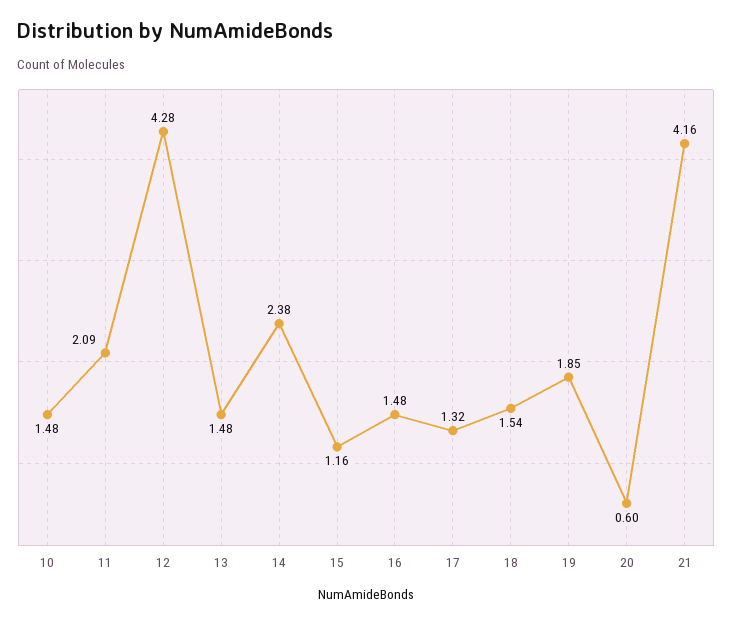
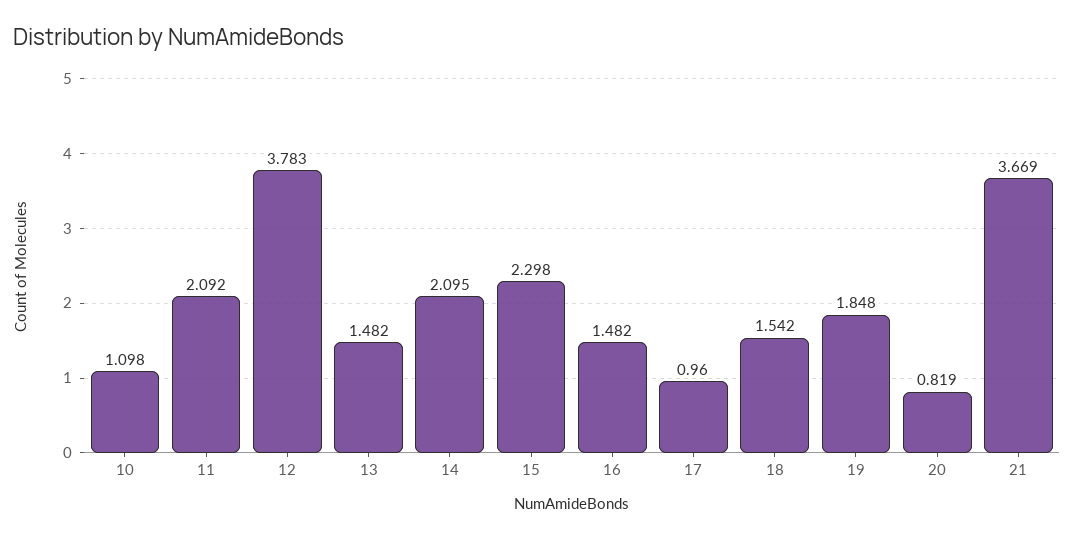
  {
-   "10": 1.48,
+   "10": 1.098,
    "11": 2.092,
-   "12": 4.28,
+   "12": 3.783,
    "13": 1.482,
-   "14": 2.38,
+   "14": 2.095,
-   "15": 1.16,
+   "15": 2.298,
    "16": 1.482,
-   "17": 1.32,
+   "17": 0.96,
    "18": 1.542,
    "19": 1.848,
-   "20": 0.6,
+   "20": 0.819,
-   "21": 4.16
+   "21": 3.669
  }

